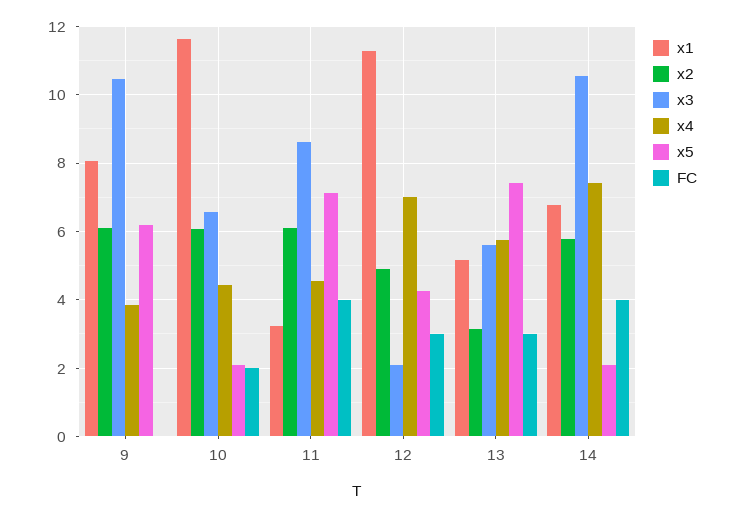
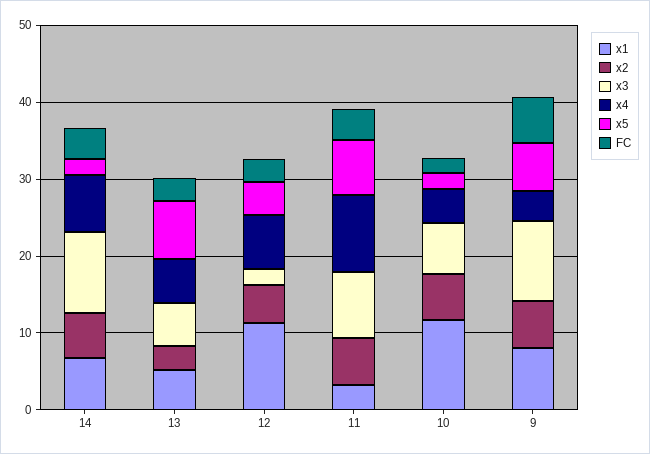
  {
    "x1": {
      "9": 8,
      "10": 11.6,
      "11": 3.2,
      "12": 11.2,
      "13": 5.2,
      "14": 6.8
    },
    "x2": {
      "9": 6,
      "10": 6,
      "11": 6,
      "12": 5,
      "13": 3.2,
      "14": 5.8
    },
    "x3": {
      "9": 10.4,
      "10": 6.6,
      "11": 8.6,
      "12": 2,
      "13": 5.6,
      "14": 10.6
    },
    "x4": {
      "9": 3.8,
      "10": 4.4,
-     "11": 4.6,
+     "11": 10,
      "12": 7,
      "13": 5.8,
      "14": 7.4
    },
    "x5": {
      "9": 6.2,
      "10": 2.2,
      "11": 7.2,
      "12": 4.2,
      "13": 7.4,
      "14": 2.2
    },
    "FC": {
-     "9": 0,
+     "9": 6,
      "10": 2,
      "11": 4,
      "12": 3,
      "13": 3,
      "14": 4
    }
  }

